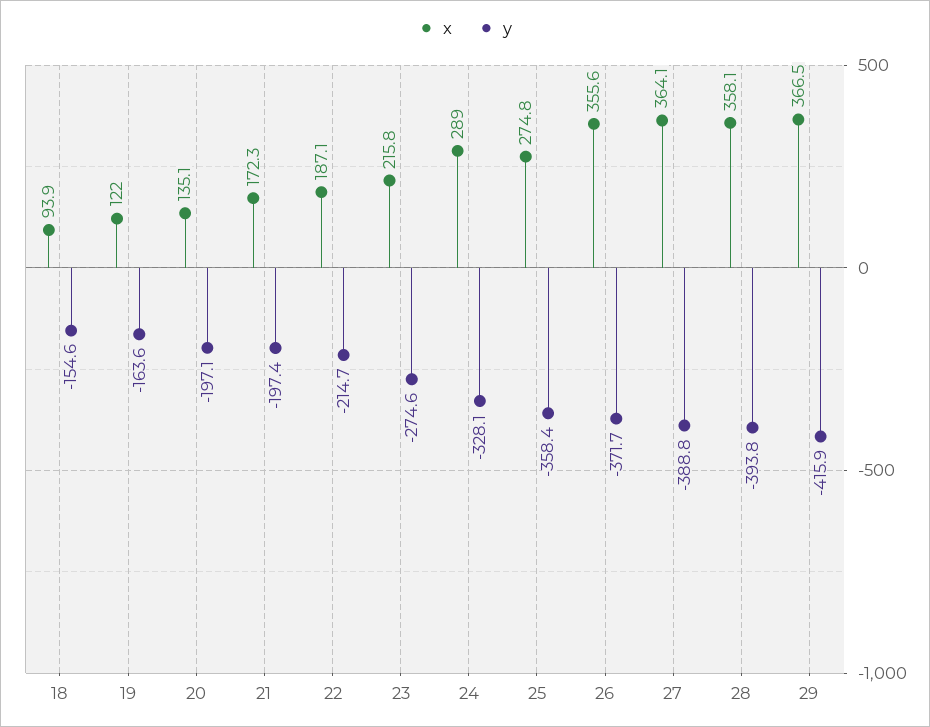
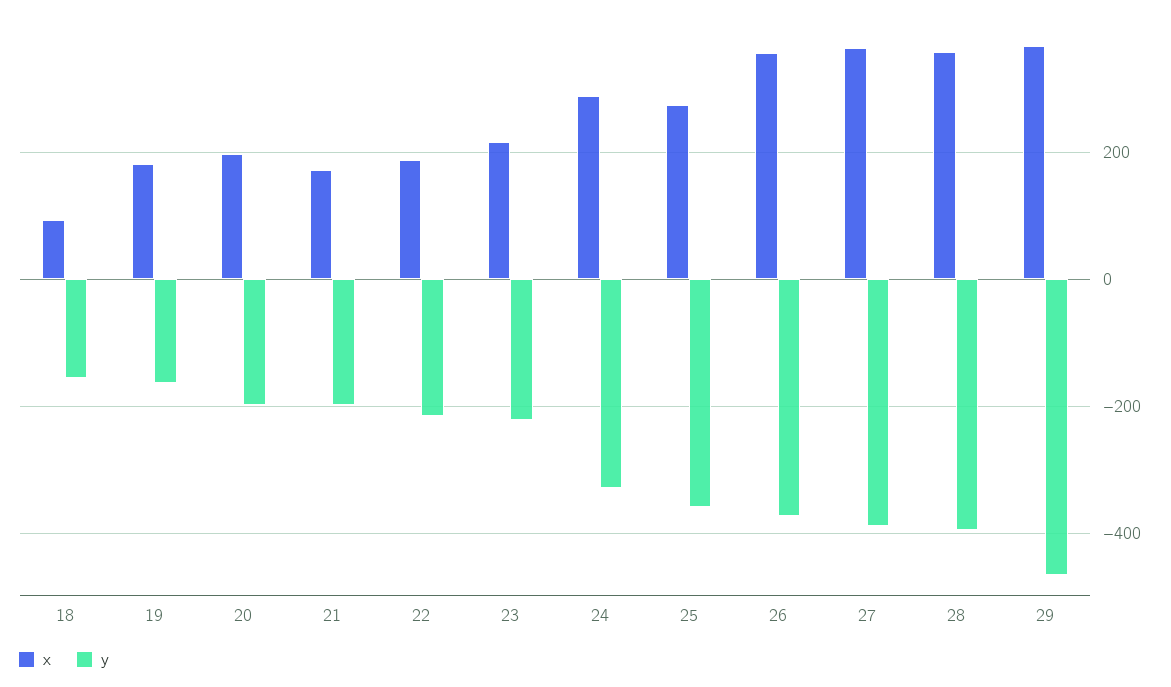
  {
    "x": {
      "18": 93.9,
-     "19": 122,
+     "19": 180,
-     "20": 135.1,
+     "20": 200,
      "21": 172.3,
      "22": 187.1,
      "23": 215.8,
      "24": 289,
      "25": 274.8,
      "26": 355.6,
      "27": 364.1,
      "28": 358.1,
      "29": 366.5
    },
    "y": {
      "18": -154.6,
      "19": -163.6,
      "20": -197.1,
      "21": -197.4,
      "22": -214.7,
-     "23": -274.6,
+     "23": -220,
      "24": -328.1,
      "25": -358.4,
      "26": -371.7,
      "27": -388.8,
      "28": -393.8,
-     "29": -415.9
+     "29": -460
    }
  }

